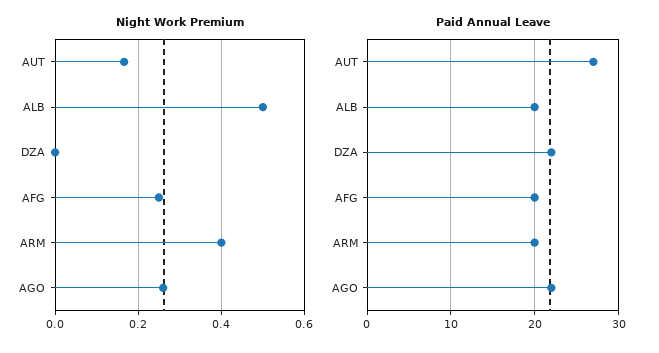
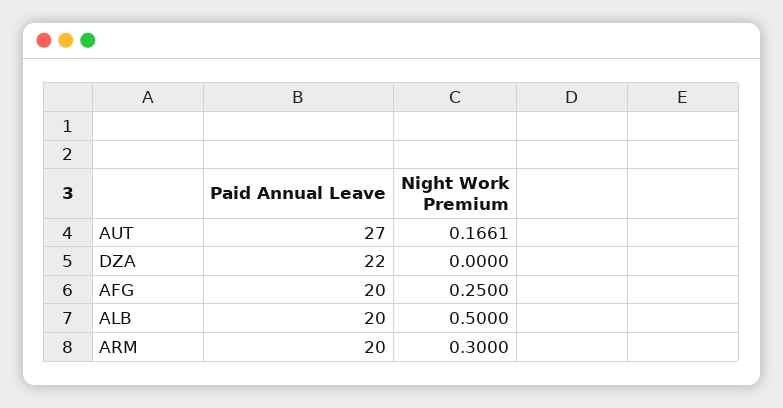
  {
    "Night Work Premium": {
      "AUT": 0.1661,
      "ALB": 0.5,
      "DZA": 0,
      "AFG": 0.25,
-     "ARM": 0.4,
+     "ARM": 0.3
-     "AGO": 0.26
    },
    "Paid Annual Leave": {
      "AUT": 27,
      "ALB": 20,
      "DZA": 22,
      "AFG": 20,
-     "ARM": 20,
+     "ARM": 20
-     "AGO": 22
    }
  }

